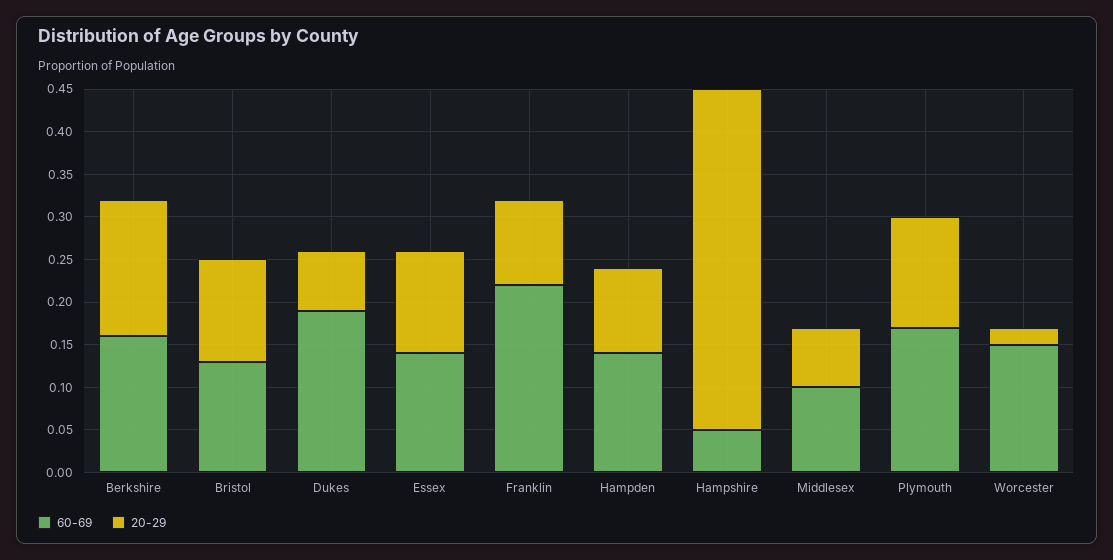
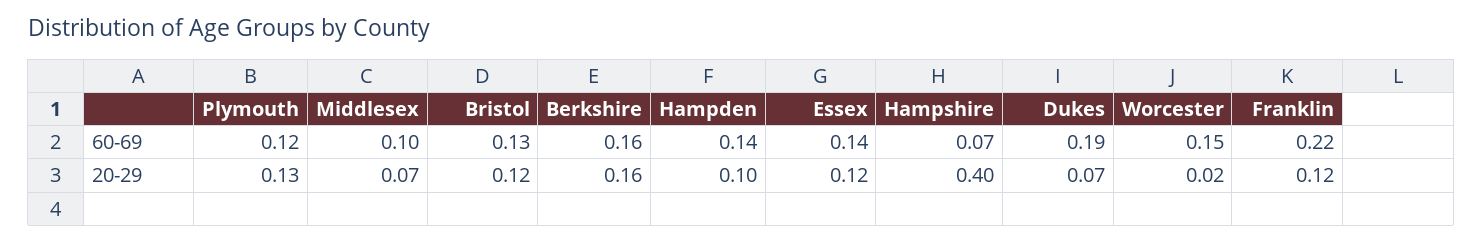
  {
    "60-69": {
      "Berkshire": 0.16,
      "Bristol": 0.13,
      "Dukes": 0.19,
      "Essex": 0.14,
      "Franklin": 0.22,
      "Hampden": 0.14,
-     "Hampshire": 0.05,
+     "Hampshire": 0.07,
      "Middlesex": 0.1,
-     "Plymouth": 0.17,
+     "Plymouth": 0.12,
      "Worcester": 0.15
    },
    "20-29": {
      "Berkshire": 0.16,
      "Bristol": 0.12,
      "Dukes": 0.07,
      "Essex": 0.12,
-     "Franklin": 0.1,
+     "Franklin": 0.12,
      "Hampden": 0.1,
      "Hampshire": 0.4,
      "Middlesex": 0.07,
      "Plymouth": 0.13,
      "Worcester": 0.02
    }
  }

